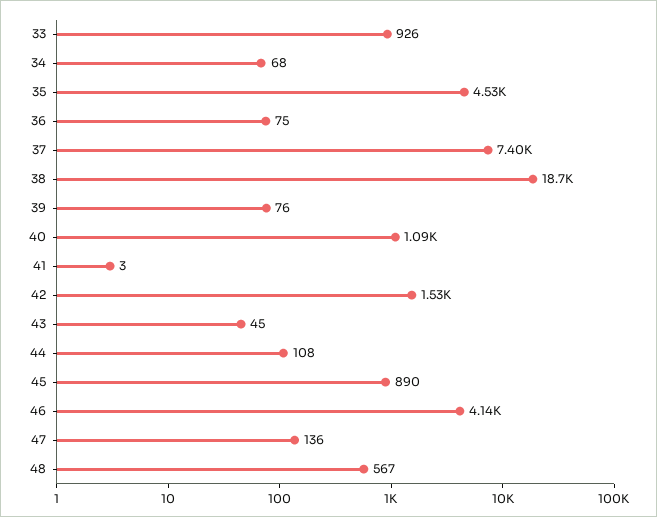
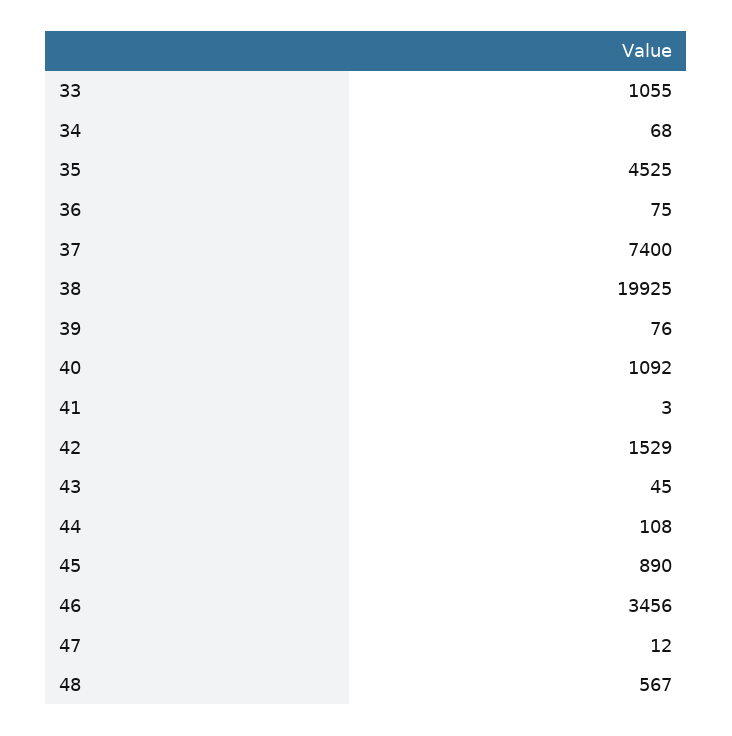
  {
-   "33": 926,
+   "33": 1055,
    "34": 68,
    "35": 4525,
    "36": 75,
    "37": 7400,
-   "38": 18700,
+   "38": 19925,
    "39": 76,
    "40": 1092,
    "41": 3,
    "42": 1529,
    "43": 45,
    "44": 108,
    "45": 890,
-   "46": 4140,
+   "46": 3456,
-   "47": 136,
+   "47": 12,
    "48": 567
  }

